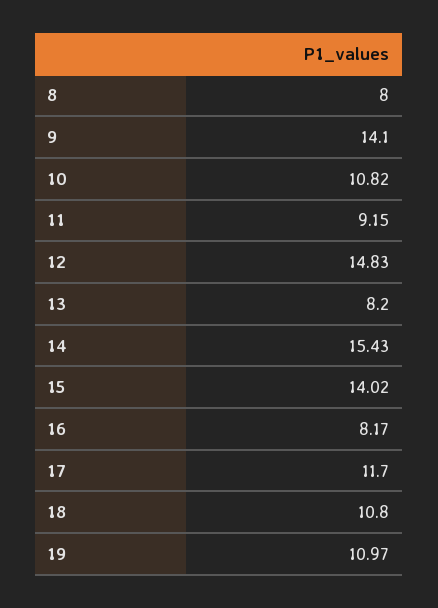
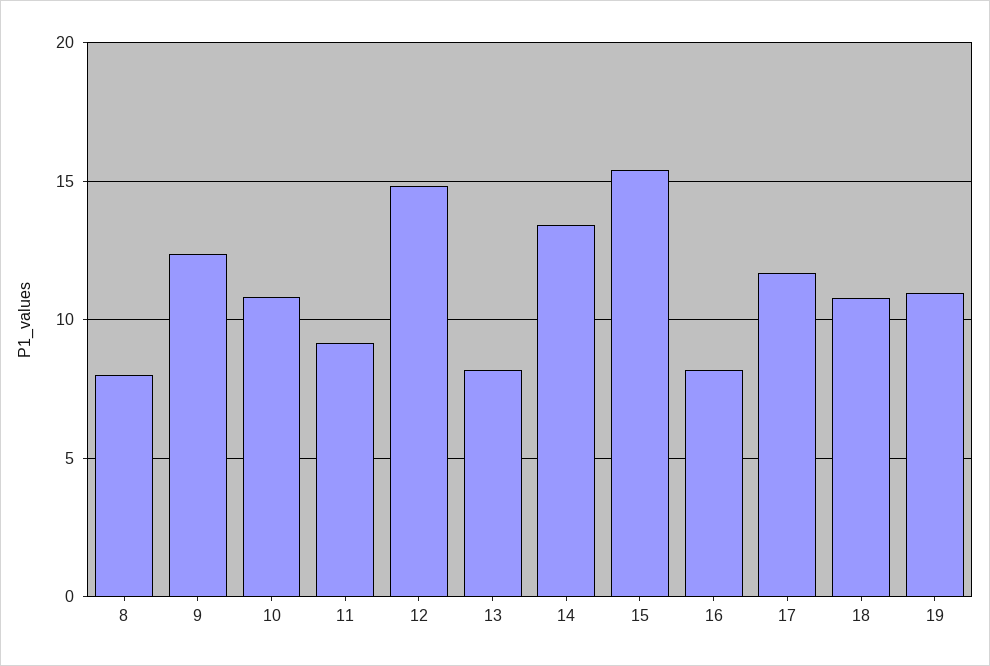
  {
    "8": 8,
-   "9": 14.1,
+   "9": 12.5,
    "10": 10.82,
    "11": 9.15,
    "12": 14.83,
    "13": 8.2,
-   "14": 15.43,
+   "14": 13.5,
-   "15": 14.02,
+   "15": 15.5,
    "16": 8.17,
    "17": 11.7,
    "18": 10.8,
    "19": 10.97
  }

